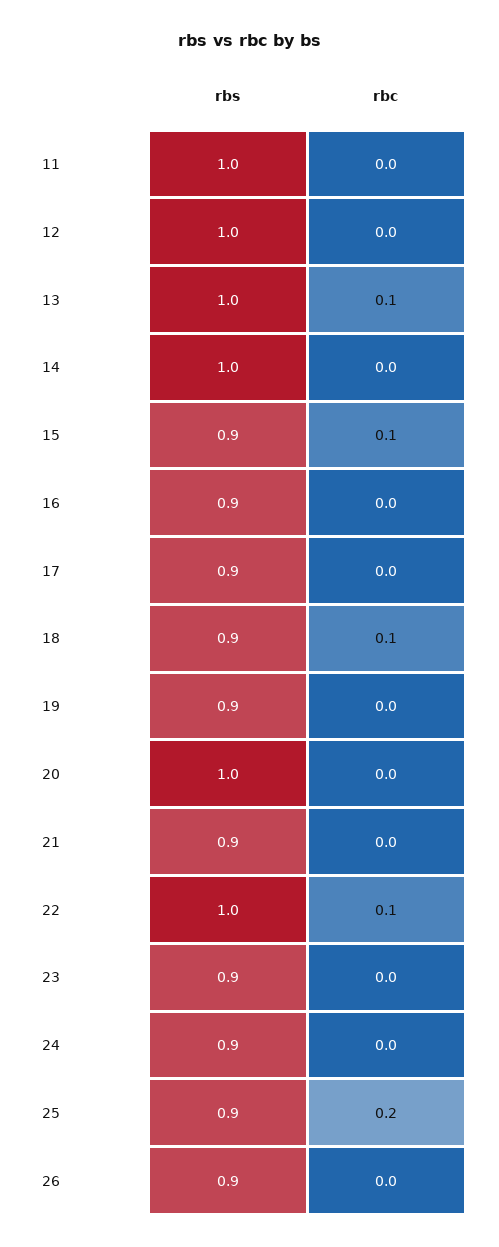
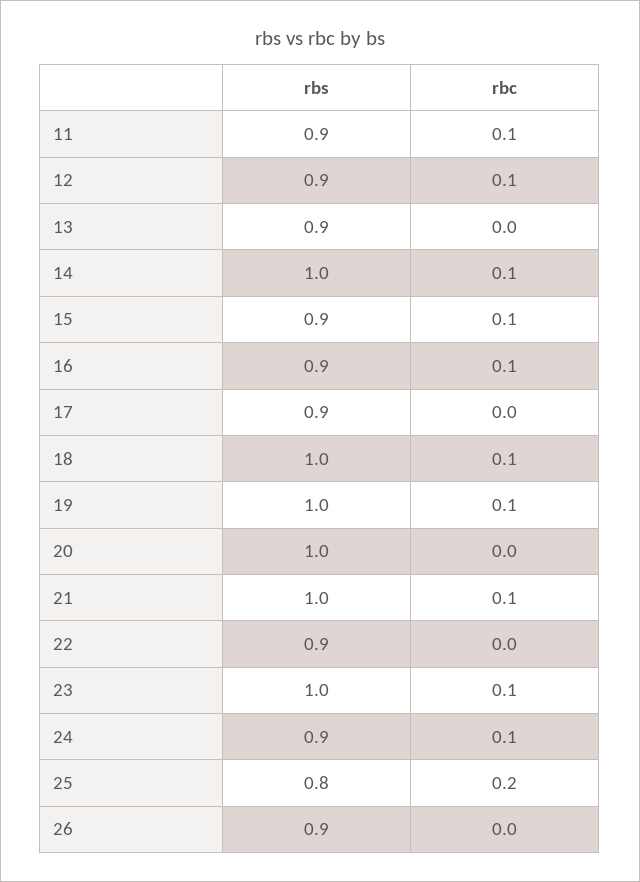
  {
    "rbs": {
-     "11": 1,
+     "11": 0.9,
-     "12": 1,
+     "12": 0.9,
-     "13": 1,
+     "13": 0.9,
      "14": 1,
      "15": 0.9,
      "16": 0.9,
      "17": 0.9,
-     "18": 0.9,
+     "18": 1,
-     "19": 0.9,
+     "19": 1,
      "20": 1,
-     "21": 0.9,
+     "21": 1,
-     "22": 1,
+     "22": 0.9,
-     "23": 0.9,
+     "23": 1,
      "24": 0.9,
-     "25": 0.9,
+     "25": 0.8,
      "26": 0.9
    },
    "rbc": {
-     "11": 0,
+     "11": 0.1,
-     "12": 0,
+     "12": 0.1,
-     "13": 0.1,
+     "13": 0,
-     "14": 0,
+     "14": 0.1,
      "15": 0.1,
-     "16": 0,
+     "16": 0.1,
      "17": 0,
      "18": 0.1,
-     "19": 0,
+     "19": 0.1,
      "20": 0,
-     "21": 0,
+     "21": 0.1,
-     "22": 0.1,
+     "22": 0,
-     "23": 0,
+     "23": 0.1,
-     "24": 0,
+     "24": 0.1,
      "25": 0.2,
      "26": 0
    }
  }

